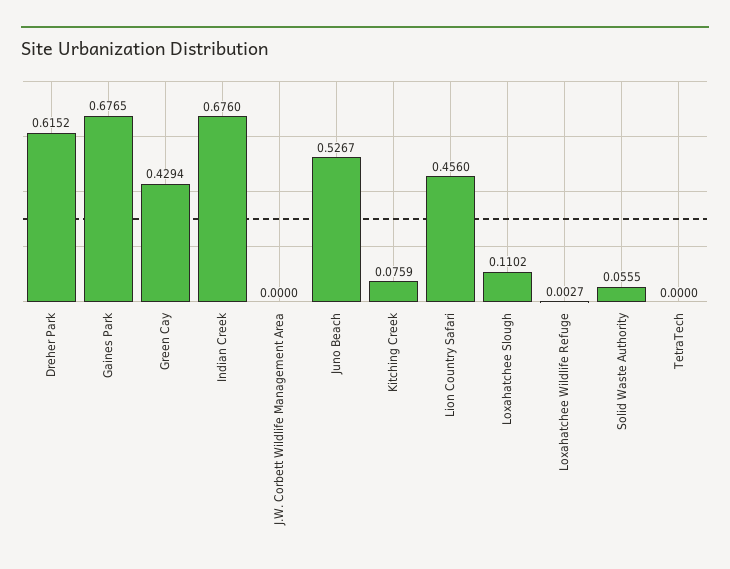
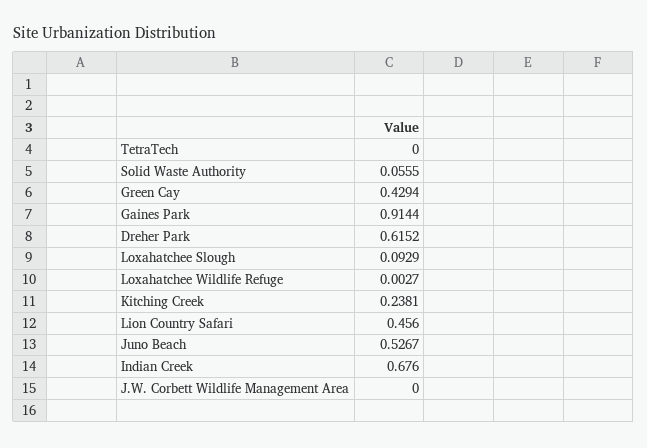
  {
    "Dreher Park": 0.6152,
-   "Gaines Park": 0.6765,
+   "Gaines Park": 0.9144,
    "Green Cay": 0.4294,
    "Indian Creek": 0.676,
    "J.W. Corbett Wildlife Management Area": 0,
    "Juno Beach": 0.5267,
-   "Kitching Creek": 0.0759,
+   "Kitching Creek": 0.2381,
    "Lion Country Safari": 0.456,
-   "Loxahatchee Slough": 0.1102,
+   "Loxahatchee Slough": 0.0929,
    "Loxahatchee Wildlife Refuge": 0.0027,
    "Solid Waste Authority": 0.0555,
    "TetraTech": 0
  }

